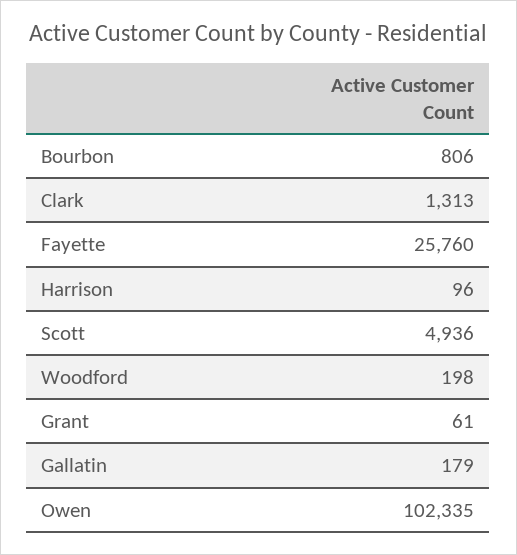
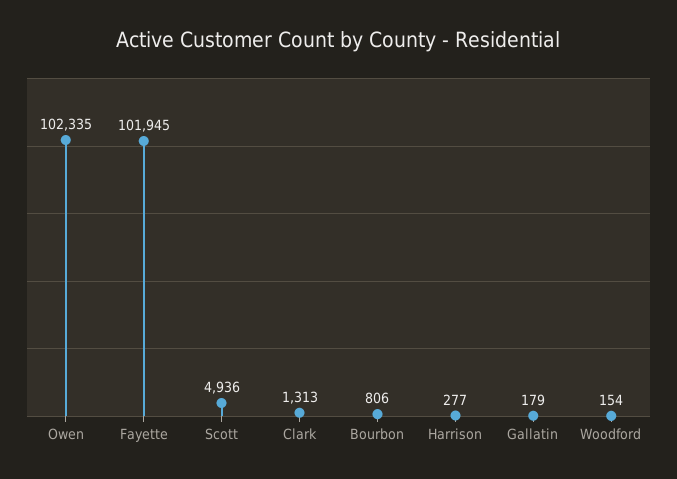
  {
    "Bourbon": 806,
    "Clark": 1313,
-   "Fayette": 25760,
+   "Fayette": 101945,
-   "Harrison": 96,
+   "Harrison": 277,
    "Scott": 4936,
-   "Woodford": 198,
+   "Woodford": 154,
-   "Grant": 61,
    "Gallatin": 179,
    "Owen": 102335
  }

